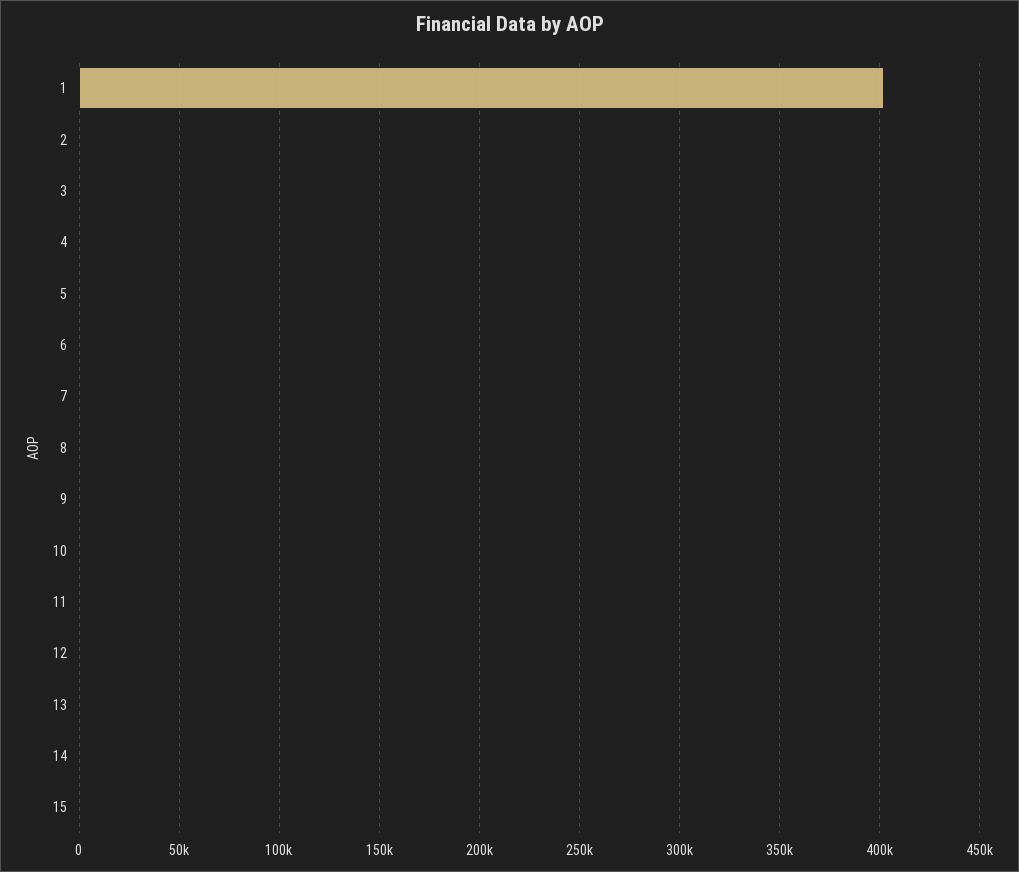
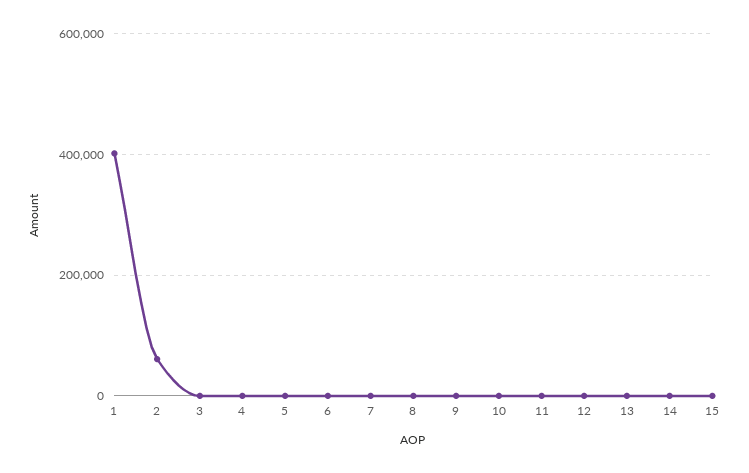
  {
    "1": 400000,
-   "2": 0,
+   "2": 60000,
    "3": 0,
    "4": 0,
    "5": 0,
    "6": 0,
    "7": 0,
    "8": 0,
    "9": 0,
    "10": 0,
    "11": 0,
    "12": 0,
    "13": 0,
    "14": 0,
    "15": 0
  }

